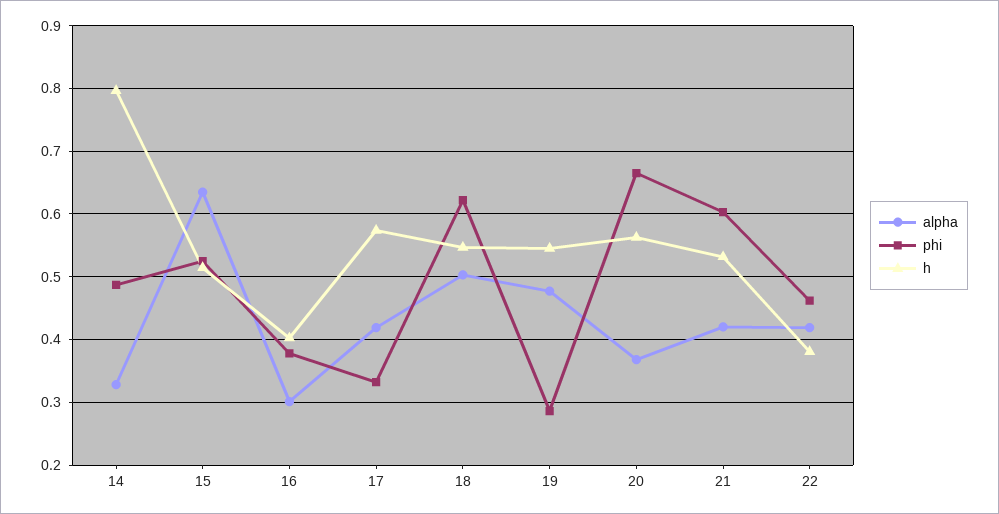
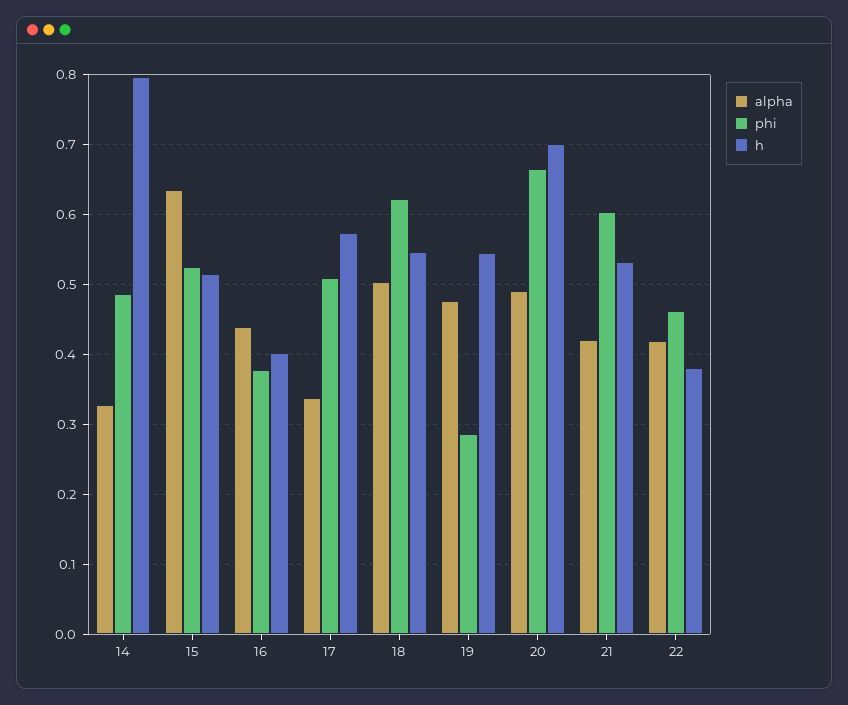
  {
    "alpha": {
      "14": 0.33,
      "15": 0.64,
-     "16": 0.3,
+     "16": 0.44,
-     "17": 0.42,
+     "17": 0.34,
      "18": 0.5,
      "19": 0.48,
-     "20": 0.37,
+     "20": 0.49,
      "21": 0.42,
      "22": 0.42
    },
    "phi": {
      "14": 0.49,
      "15": 0.53,
      "16": 0.38,
-     "17": 0.33,
+     "17": 0.51,
      "18": 0.62,
      "19": 0.29,
      "20": 0.67,
      "21": 0.6,
      "22": 0.46
    },
    "h": {
      "14": 0.8,
      "15": 0.51,
      "16": 0.4,
      "17": 0.57,
      "18": 0.55,
      "19": 0.55,
-     "20": 0.56,
+     "20": 0.7,
      "21": 0.53,
      "22": 0.38
    }
  }

